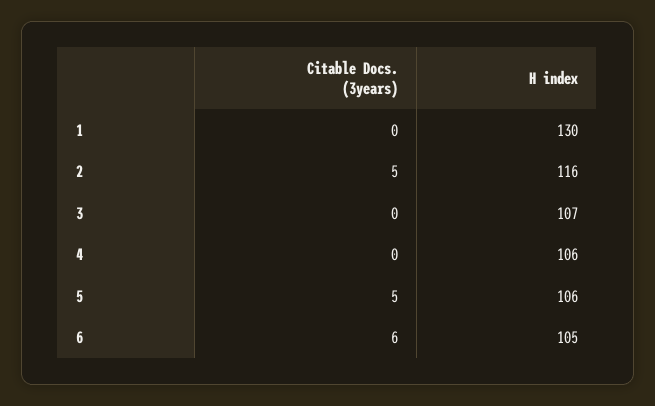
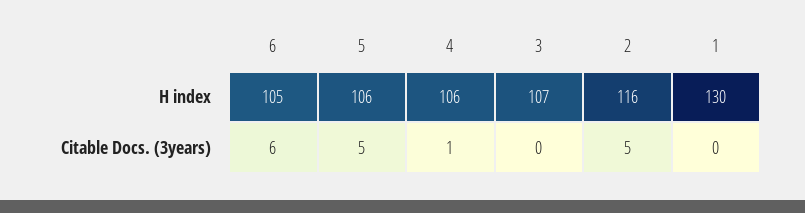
  {
    "Citable Docs. (3years)": {
      "1": 0,
      "2": 5,
      "3": 0,
-     "4": 0,
+     "4": 1,
      "5": 5,
      "6": 6
    },
    "H index": {
      "1": 130,
      "2": 116,
      "3": 107,
      "4": 106,
      "5": 106,
      "6": 105
    }
  }

